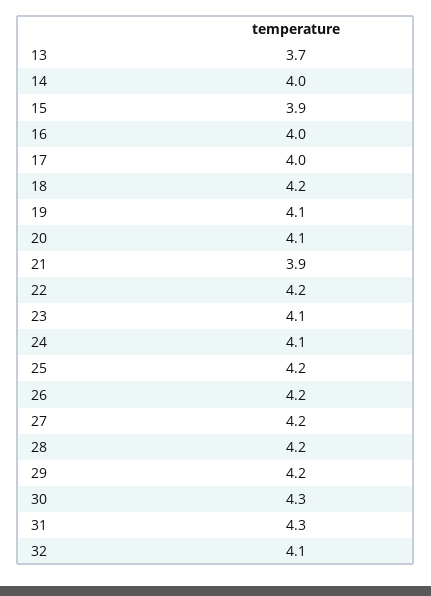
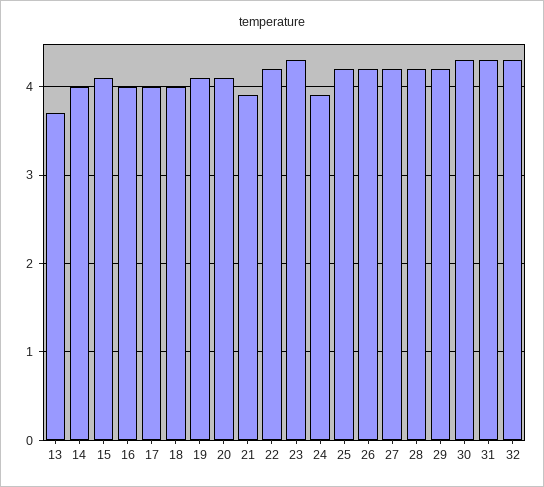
  {
    "13": 3.7,
    "14": 4,
-   "15": 3.9,
+   "15": 4.1,
    "16": 4,
    "17": 4,
-   "18": 4.2,
+   "18": 4,
    "19": 4.1,
    "20": 4.1,
    "21": 3.9,
    "22": 4.2,
-   "23": 4.1,
+   "23": 4.3,
-   "24": 4.1,
+   "24": 3.9,
    "25": 4.2,
    "26": 4.2,
    "27": 4.2,
    "28": 4.2,
    "29": 4.2,
    "30": 4.3,
    "31": 4.3,
-   "32": 4.1
+   "32": 4.3
  }

